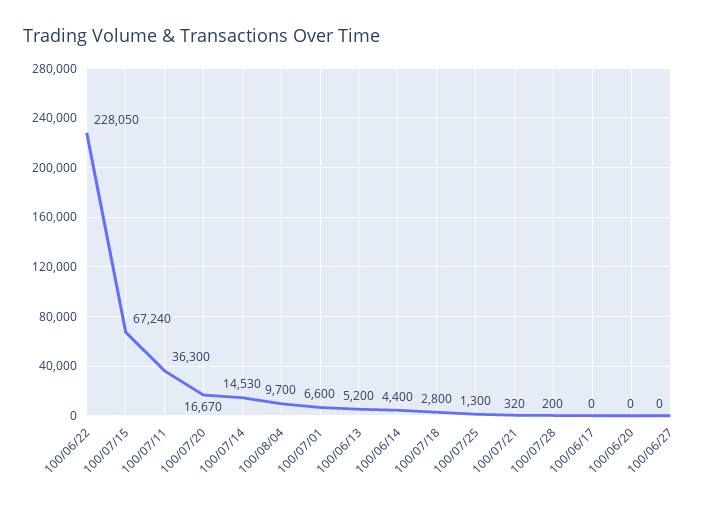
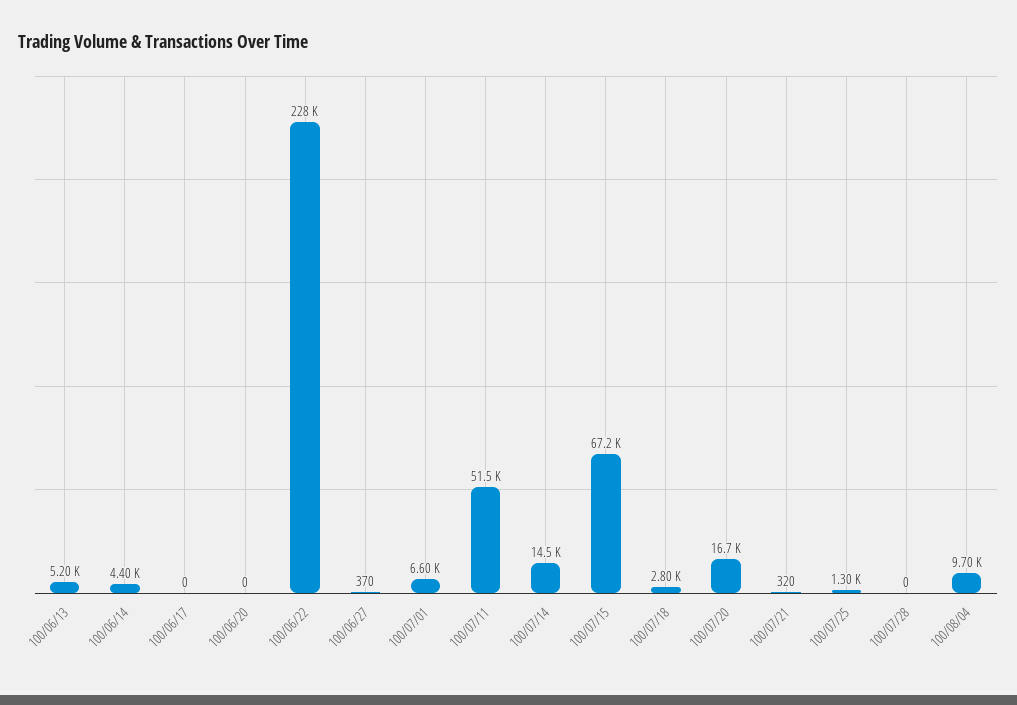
  {
    "100/06/22": 228050,
    "100/07/15": 67240,
-   "100/07/11": 36300,
+   "100/07/11": 51500,
    "100/07/20": 16670,
    "100/07/14": 14530,
    "100/08/04": 9700,
    "100/07/01": 6600,
    "100/06/13": 5200,
    "100/06/14": 4400,
    "100/07/18": 2800,
    "100/07/25": 1300,
    "100/07/21": 320,
-   "100/07/28": 200,
+   "100/07/28": 0,
    "100/06/17": 0,
    "100/06/20": 0,
-   "100/06/27": 0
+   "100/06/27": 370
  }

